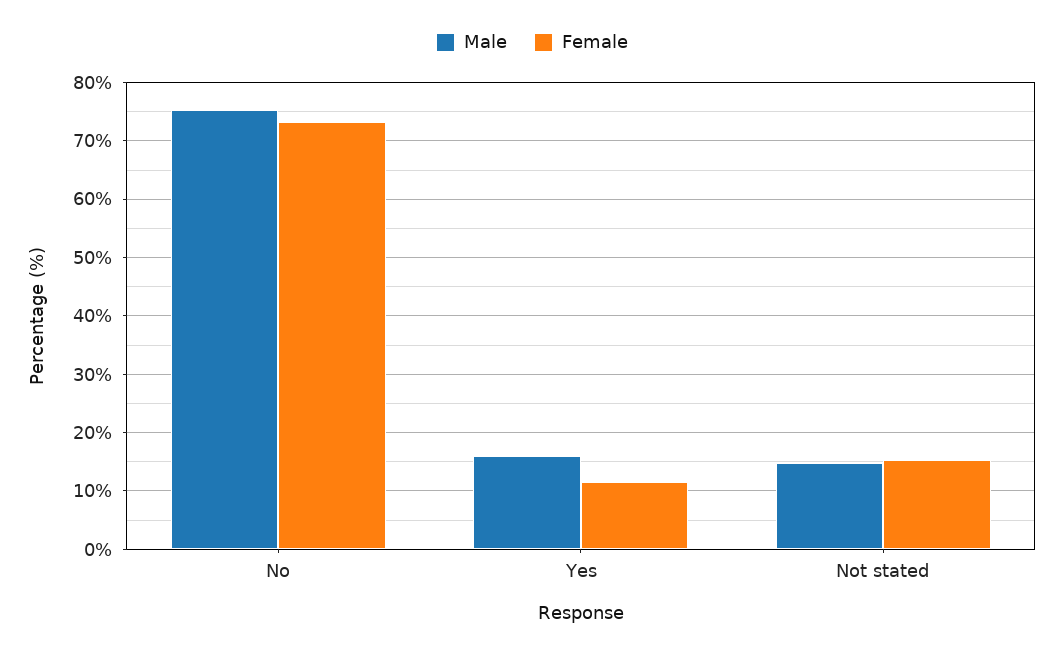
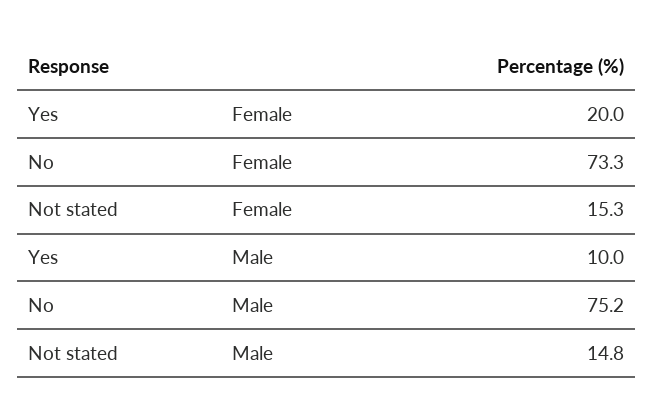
  {
    "Male": {
      "No": 75.2,
-     "Yes": 16,
+     "Yes": 10,
      "Not stated": 14.8
    },
    "Female": {
      "No": 73.3,
-     "Yes": 12,
+     "Yes": 20,
      "Not stated": 15.3
    }
  }

